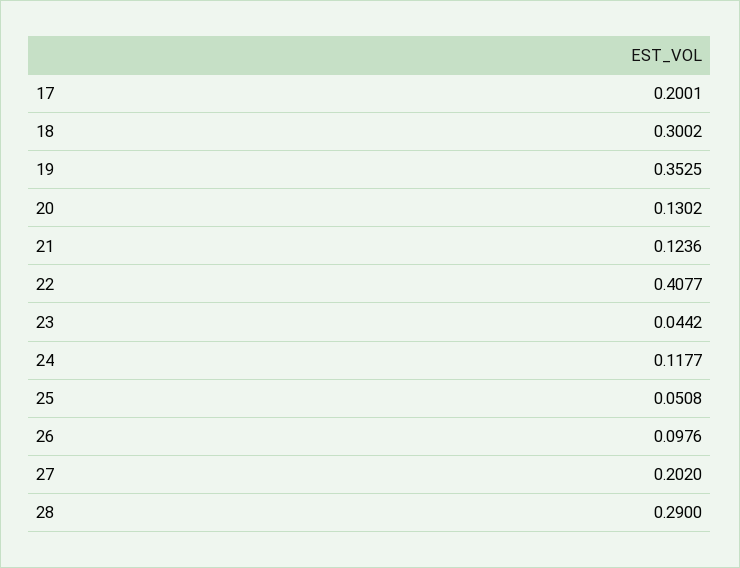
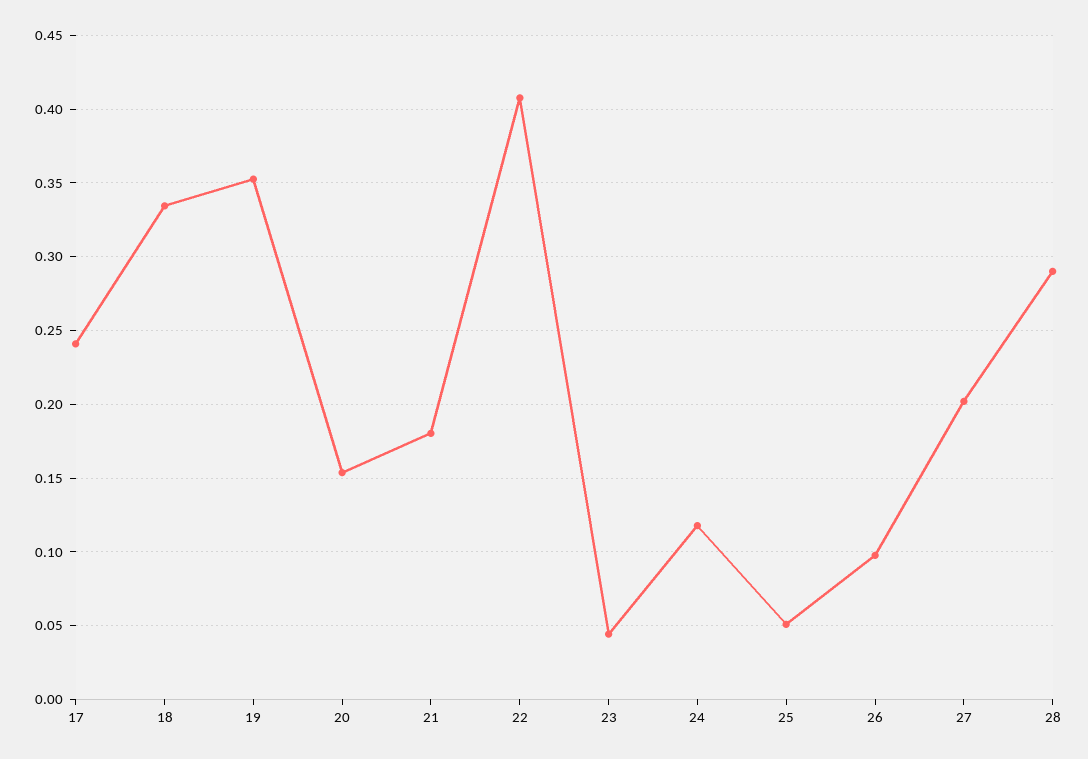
  {
-   "17": 0.2001,
+   "17": 0.24,
-   "18": 0.3002,
+   "18": 0.335,
    "19": 0.3525,
-   "20": 0.1302,
+   "20": 0.155,
-   "21": 0.1236,
+   "21": 0.18,
    "22": 0.4077,
    "23": 0.0442,
    "24": 0.1177,
    "25": 0.0508,
    "26": 0.0976,
    "27": 0.202,
    "28": 0.29
  }

